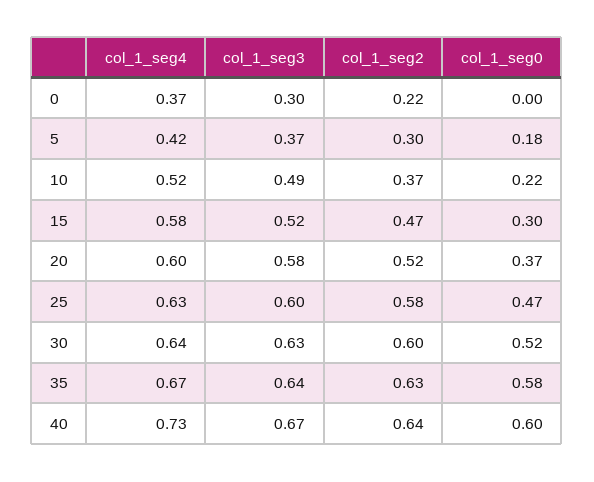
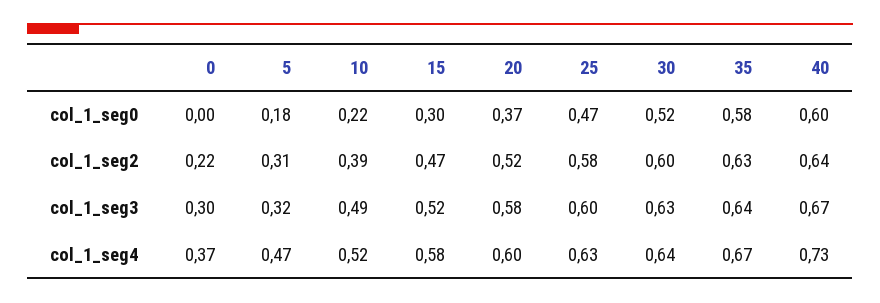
  {
    "col_1_seg4": {
      "0": 0.37,
-     "5": 0.42,
+     "5": 0.47,
      "10": 0.52,
      "15": 0.58,
      "20": 0.6,
      "25": 0.63,
      "30": 0.64,
      "35": 0.67,
      "40": 0.73
    },
    "col_1_seg3": {
      "0": 0.3,
-     "5": 0.37,
+     "5": 0.32,
      "10": 0.49,
      "15": 0.52,
      "20": 0.58,
      "25": 0.6,
      "30": 0.63,
      "35": 0.64,
      "40": 0.67
    },
    "col_1_seg2": {
      "0": 0.22,
-     "5": 0.3,
+     "5": 0.31,
-     "10": 0.37,
+     "10": 0.39,
      "15": 0.47,
      "20": 0.52,
      "25": 0.58,
      "30": 0.6,
      "35": 0.63,
      "40": 0.64
    },
    "col_1_seg0": {
      "0": 0,
      "5": 0.18,
      "10": 0.22,
      "15": 0.3,
      "20": 0.37,
      "25": 0.47,
      "30": 0.52,
      "35": 0.58,
      "40": 0.6
    }
  }

